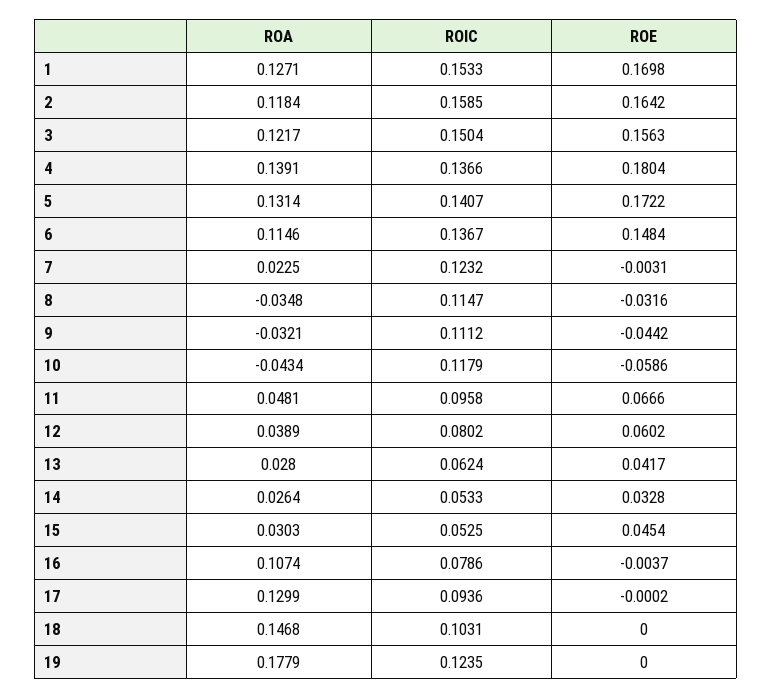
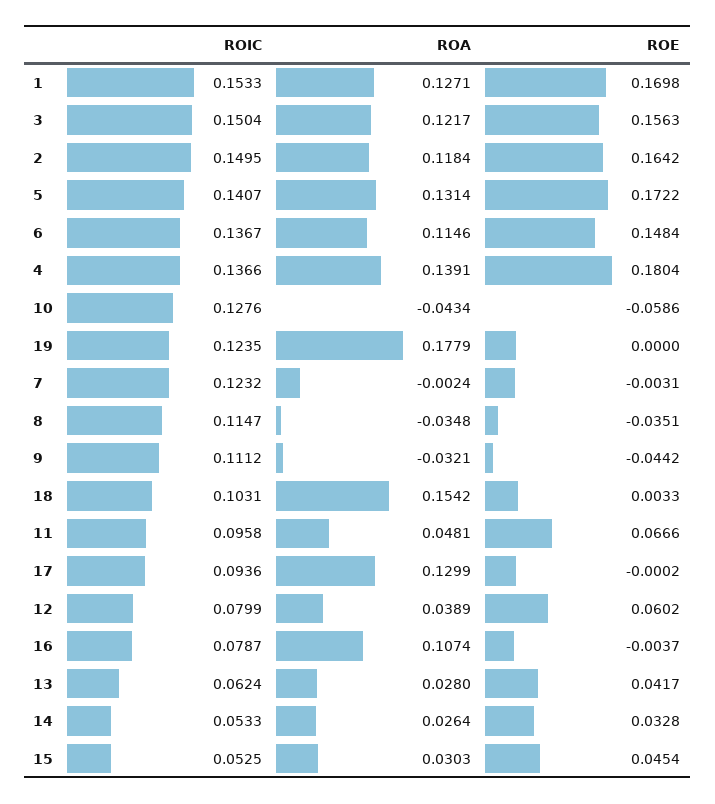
  {
    "ROA": {
      "1": 0.1271,
      "2": 0.1184,
      "3": 0.1217,
      "4": 0.1391,
      "5": 0.1314,
      "6": 0.1146,
-     "7": 0.0225,
+     "7": -0.0024,
      "8": -0.0348,
      "9": -0.0321,
      "10": -0.0434,
      "11": 0.0481,
      "12": 0.0389,
      "13": 0.028,
      "14": 0.0264,
      "15": 0.0303,
      "16": 0.1074,
      "17": 0.1299,
-     "18": 0.1468,
+     "18": 0.1542,
      "19": 0.1779
    },
    "ROIC": {
      "1": 0.1533,
-     "2": 0.1585,
+     "2": 0.1495,
      "3": 0.1504,
      "4": 0.1366,
      "5": 0.1407,
      "6": 0.1367,
      "7": 0.1232,
      "8": 0.1147,
      "9": 0.1112,
-     "10": 0.1179,
+     "10": 0.1276,
      "11": 0.0958,
-     "12": 0.0802,
+     "12": 0.0799,
      "13": 0.0624,
      "14": 0.0533,
      "15": 0.0525,
-     "16": 0.0786,
+     "16": 0.0787,
      "17": 0.0936,
      "18": 0.1031,
      "19": 0.1235
    },
    "ROE": {
      "1": 0.1698,
      "2": 0.1642,
      "3": 0.1563,
      "4": 0.1804,
      "5": 0.1722,
      "6": 0.1484,
      "7": -0.0031,
-     "8": -0.0316,
+     "8": -0.0351,
      "9": -0.0442,
      "10": -0.0586,
      "11": 0.0666,
      "12": 0.0602,
      "13": 0.0417,
      "14": 0.0328,
      "15": 0.0454,
      "16": -0.0037,
      "17": -0.0002,
-     "18": 0,
+     "18": 0.0033,
      "19": 0
    }
  }

